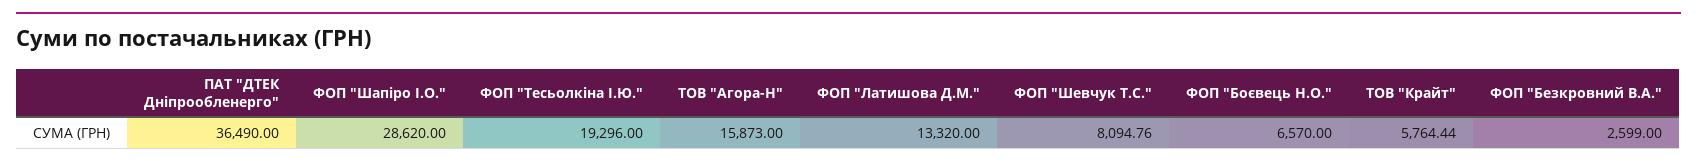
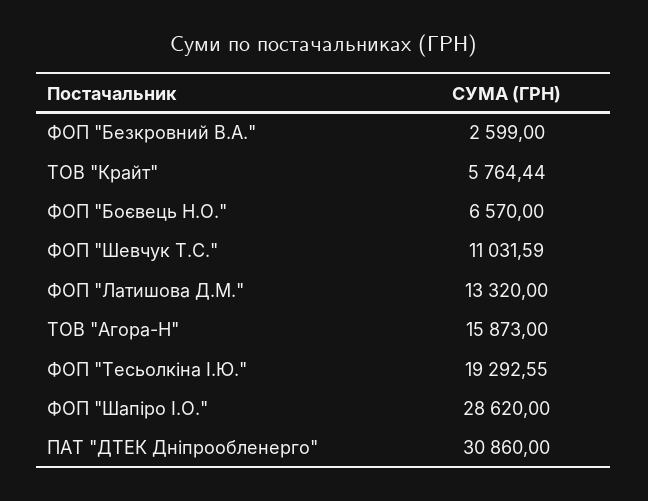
  {
-   "ПАТ \"ДТЕК Дніпрообленерго\"": 36490,
+   "ПАТ \"ДТЕК Дніпрообленерго\"": 30860,
    "ФОП \"Шапіро І.О.\"": 28620,
-   "ФОП \"Тесьолкіна І.Ю.\"": 19296,
+   "ФОП \"Тесьолкіна І.Ю.\"": 19292.55,
    "ТОВ \"Агора-Н\"": 15873,
    "ФОП \"Латишова Д.М.\"": 13320,
-   "ФОП \"Шевчук Т.С.\"": 8094.76,
+   "ФОП \"Шевчук Т.С.\"": 11031.59,
    "ФОП \"Боєвець Н.О.\"": 6570,
    "ТОВ \"Крайт\"": 5764.44,
    "ФОП \"Безкровний В.А.\"": 2599
  }

